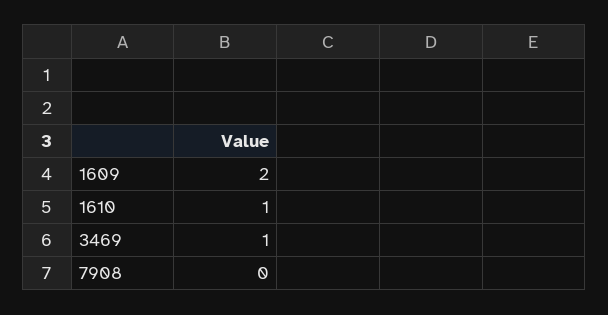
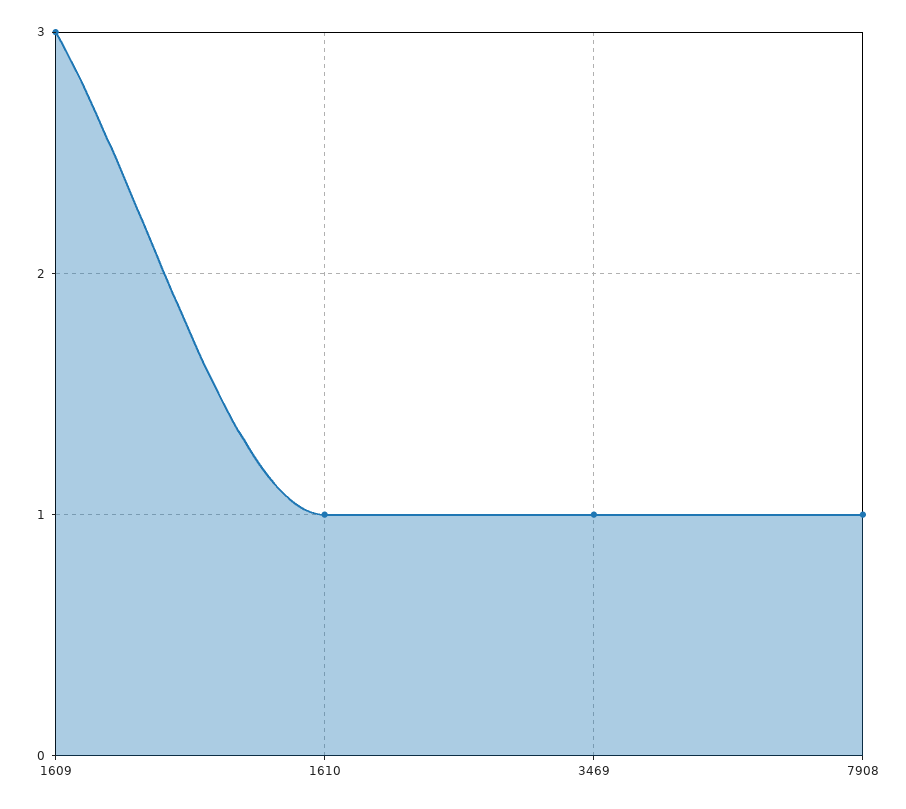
  {
-   "1609": 2,
+   "1609": 3,
    "1610": 1,
    "3469": 1,
-   "7908": 0
+   "7908": 1
  }

